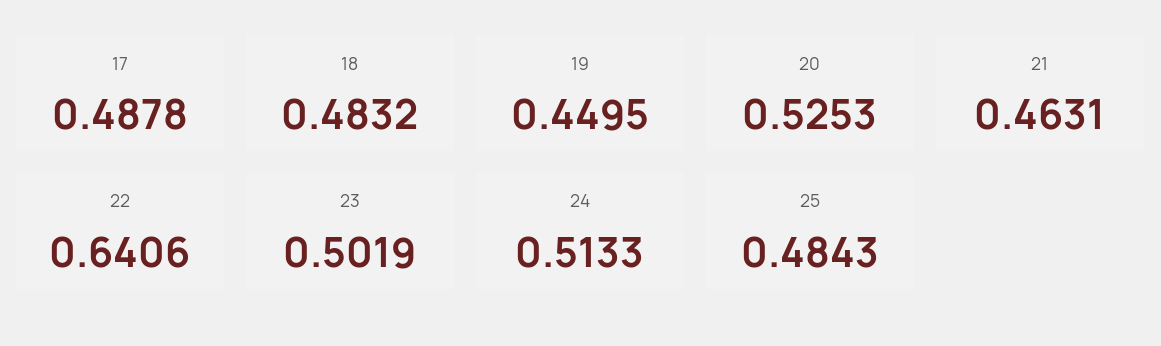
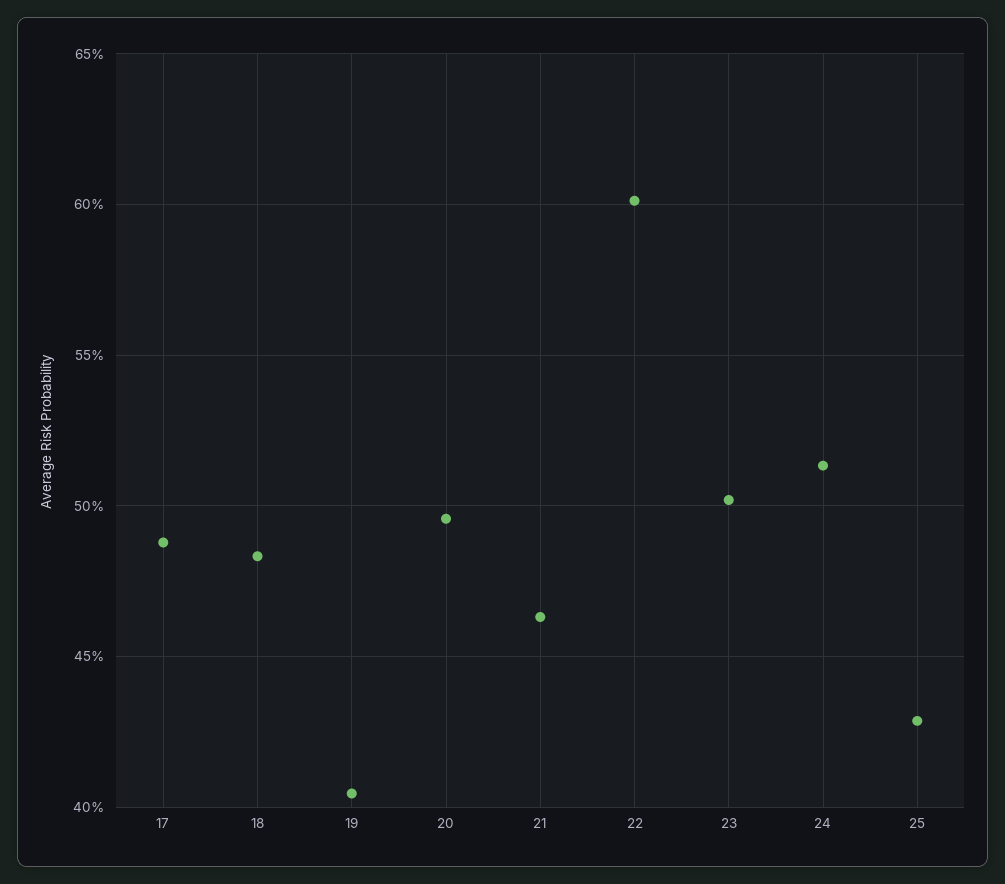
  {
    "17": 0.4878,
    "18": 0.4832,
-   "19": 0.4495,
+   "19": 0.405,
-   "20": 0.5253,
+   "20": 0.495,
    "21": 0.4631,
-   "22": 0.6406,
+   "22": 0.6,
    "23": 0.5019,
    "24": 0.5133,
-   "25": 0.4843
+   "25": 0.43
  }

